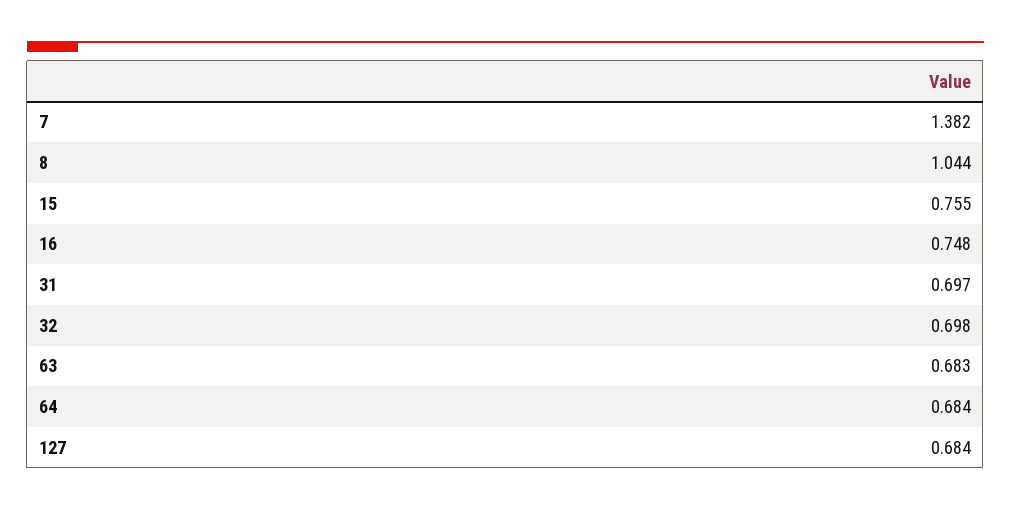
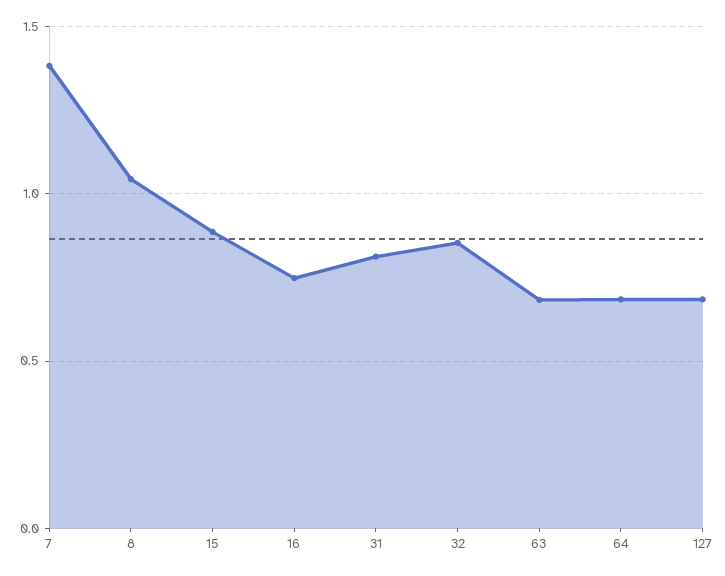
  {
    "7": 1.382,
    "8": 1.044,
-   "15": 0.755,
+   "15": 0.9,
    "16": 0.748,
-   "31": 0.697,
+   "31": 0.8,
-   "32": 0.698,
+   "32": 0.85,
    "63": 0.683,
    "64": 0.684,
    "127": 0.684
  }

